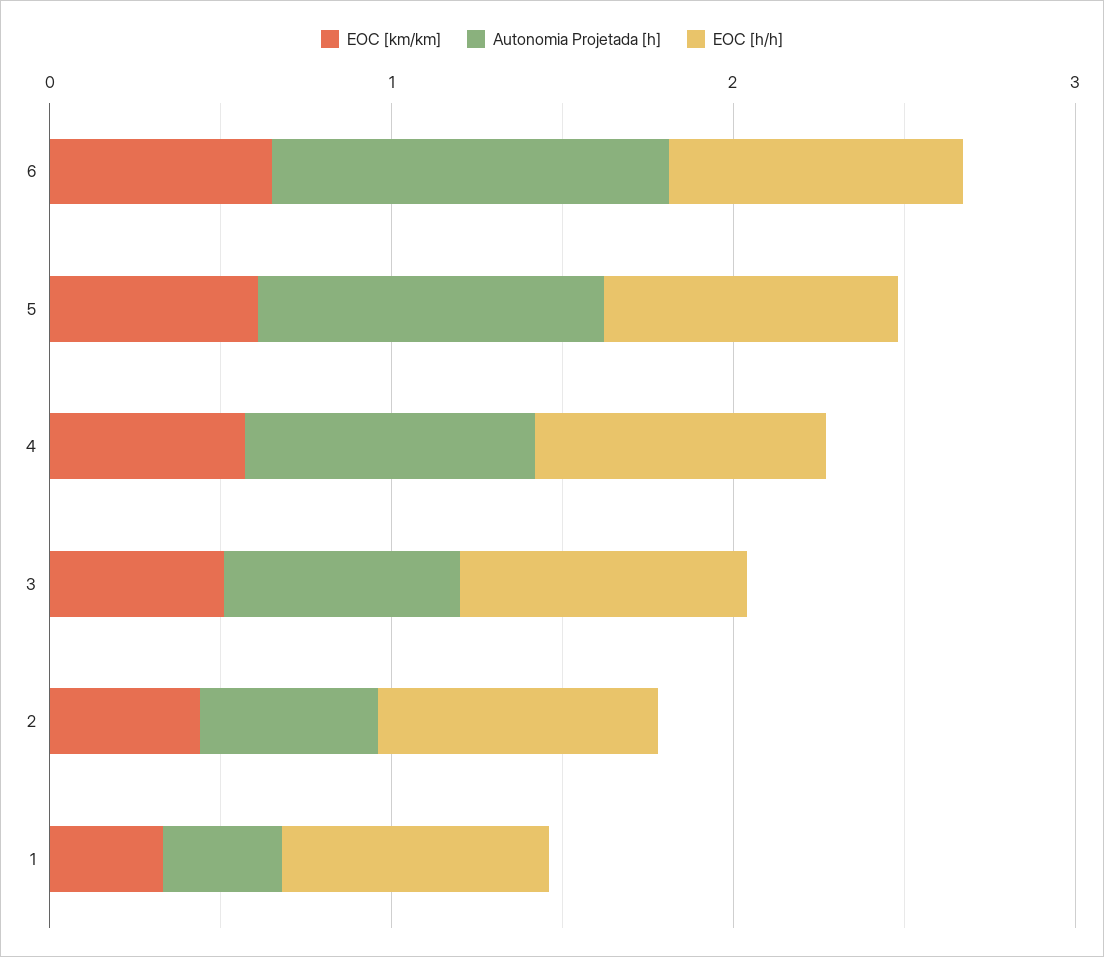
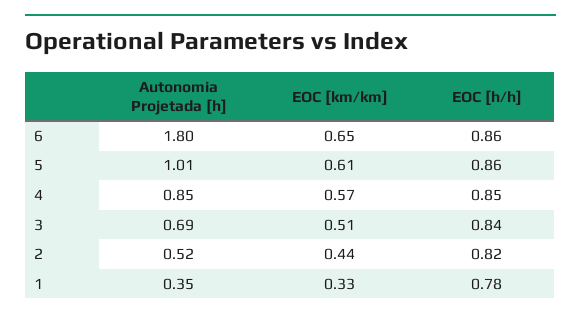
  {
    "EOC [km/km]": {
      "6": 0.65,
      "5": 0.61,
      "4": 0.57,
      "3": 0.51,
      "2": 0.44,
      "1": 0.33
    },
    "Autonomia Projetada [h]": {
-     "6": 1.2,
+     "6": 1.8,
      "5": 1.01,
      "4": 0.85,
      "3": 0.69,
      "2": 0.52,
      "1": 0.35
    },
    "EOC [h/h]": {
      "6": 0.86,
      "5": 0.86,
      "4": 0.85,
      "3": 0.84,
      "2": 0.82,
      "1": 0.78
    }
  }

